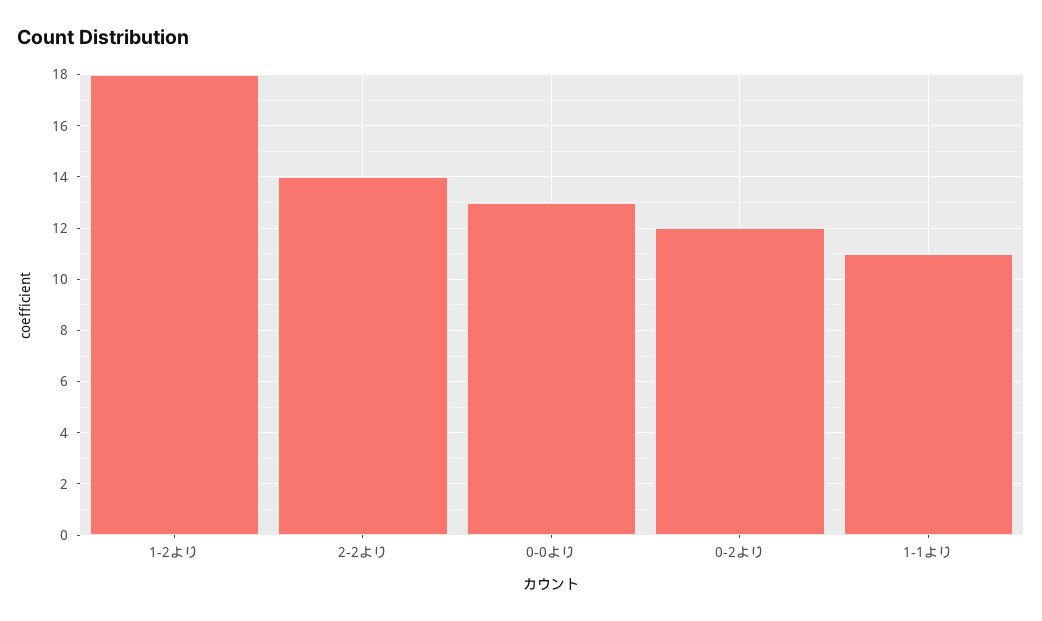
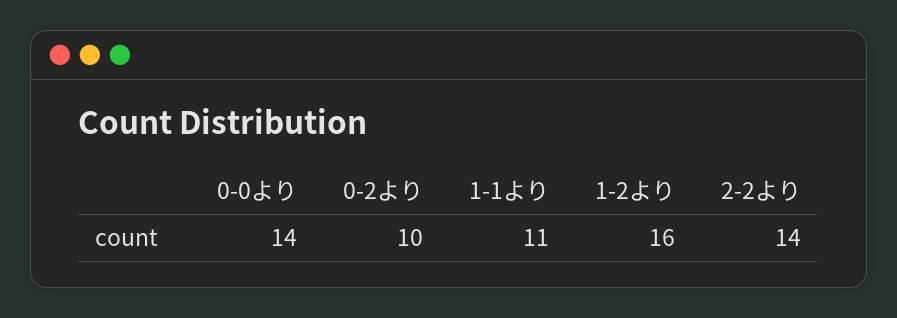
  {
-   "1-2より": 18,
+   "1-2より": 16,
    "2-2より": 14,
-   "0-0より": 13,
+   "0-0より": 14,
-   "0-2より": 12,
+   "0-2より": 10,
    "1-1より": 11
  }

